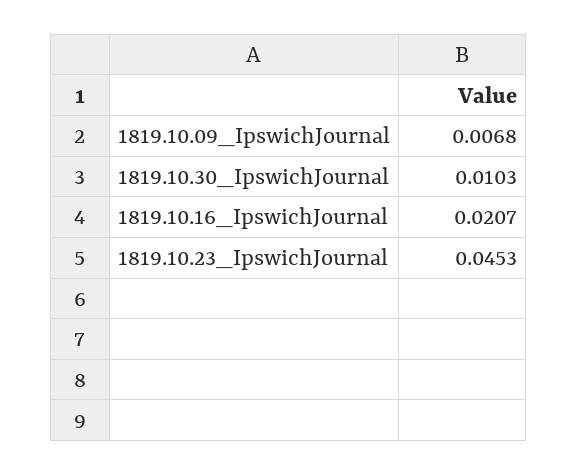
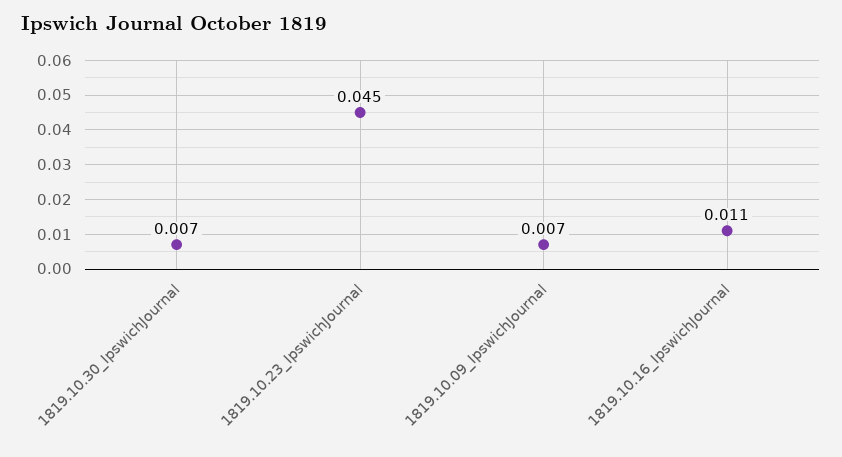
  {
    "1819.10.09_IpswichJournal": 0.0068,
-   "1819.10.30_IpswichJournal": 0.0103,
+   "1819.10.30_IpswichJournal": 0.007,
-   "1819.10.16_IpswichJournal": 0.0207,
+   "1819.10.16_IpswichJournal": 0.011,
    "1819.10.23_IpswichJournal": 0.0453
  }

